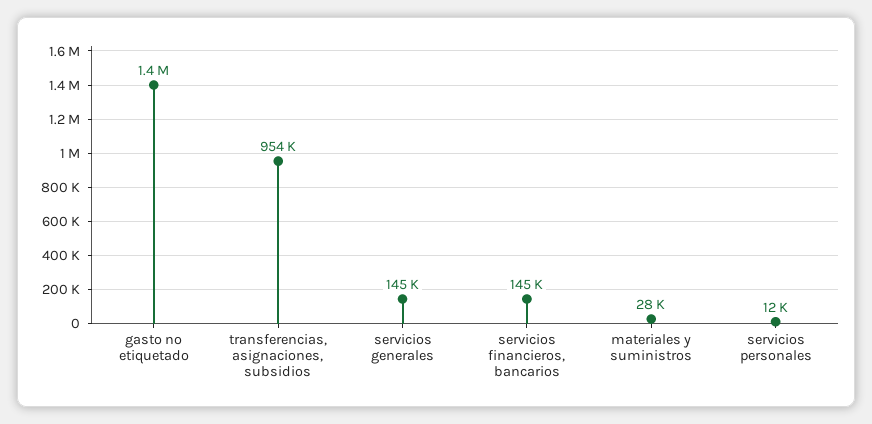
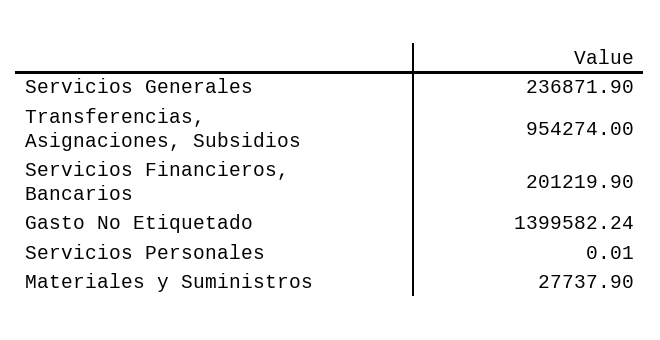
  {
    "gasto no etiquetado": 1399582.24,
    "transferencias, asignaciones, subsidios": 954274,
-   "servicios generales": 145000,
+   "servicios generales": 236871.9,
-   "servicios financieros, bancarios": 145000,
+   "servicios financieros, bancarios": 201219.9,
    "materiales y suministros": 27737.9,
-   "servicios personales": 12000
+   "servicios personales": 0.01
  }

